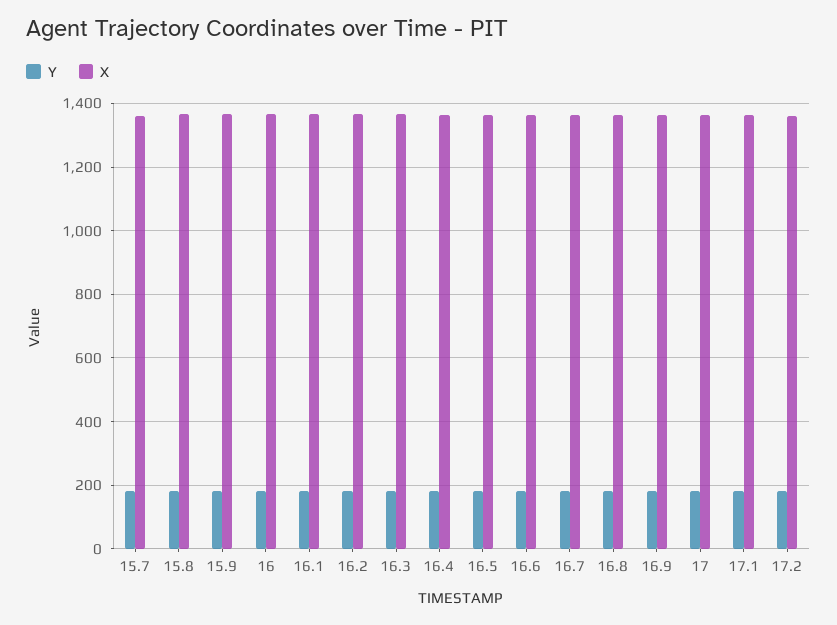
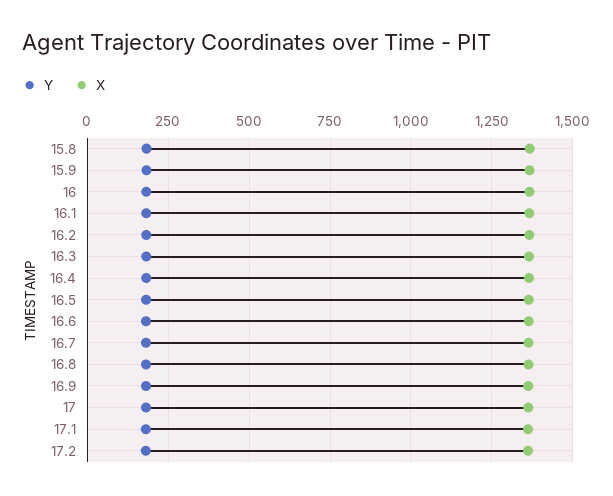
  {
    "Y": {
-     "15.7": 180,
      "15.8": 180,
      "15.9": 180,
      "16": 180,
      "16.1": 180,
      "16.2": 180,
      "16.3": 180,
      "16.4": 180,
      "16.5": 180,
      "16.6": 180,
      "16.7": 180,
      "16.8": 180,
      "16.9": 180,
      "17": 180,
      "17.1": 180,
      "17.2": 180
    },
    "X": {
-     "15.7": 1360,
      "15.8": 1360,
      "15.9": 1360,
      "16": 1360,
      "16.1": 1360,
      "16.2": 1360,
      "16.3": 1360,
      "16.4": 1360,
      "16.5": 1360,
      "16.6": 1360,
      "16.7": 1360,
      "16.8": 1360,
      "16.9": 1360,
      "17": 1360,
      "17.1": 1360,
      "17.2": 1360
    }
  }

